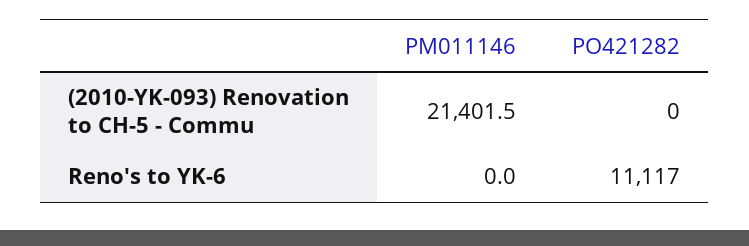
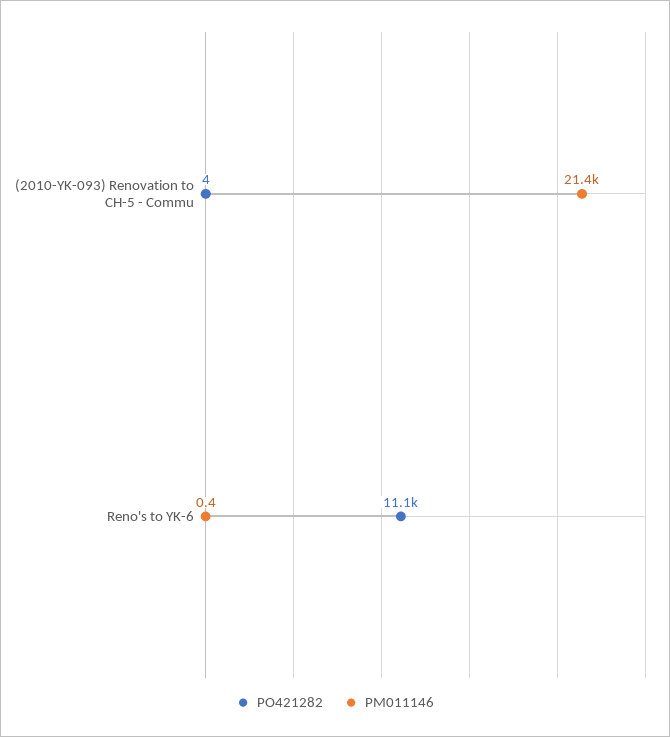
  {
    "PM011146": {
      "(2010-YK-093) Renovation to CH-5 - Commu": 21401.5,
-     "Reno's to YK-6": 0
+     "Reno's to YK-6": 0.4
    },
    "PO421282": {
-     "(2010-YK-093) Renovation to CH-5 - Commu": 0,
+     "(2010-YK-093) Renovation to CH-5 - Commu": 4,
      "Reno's to YK-6": 11117
    }
  }

